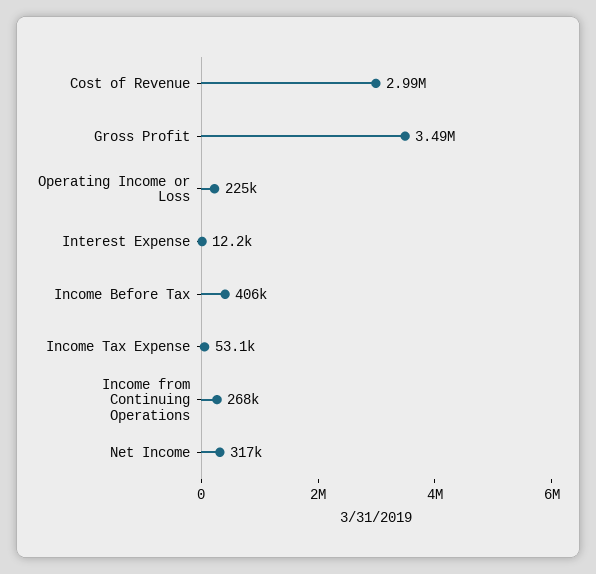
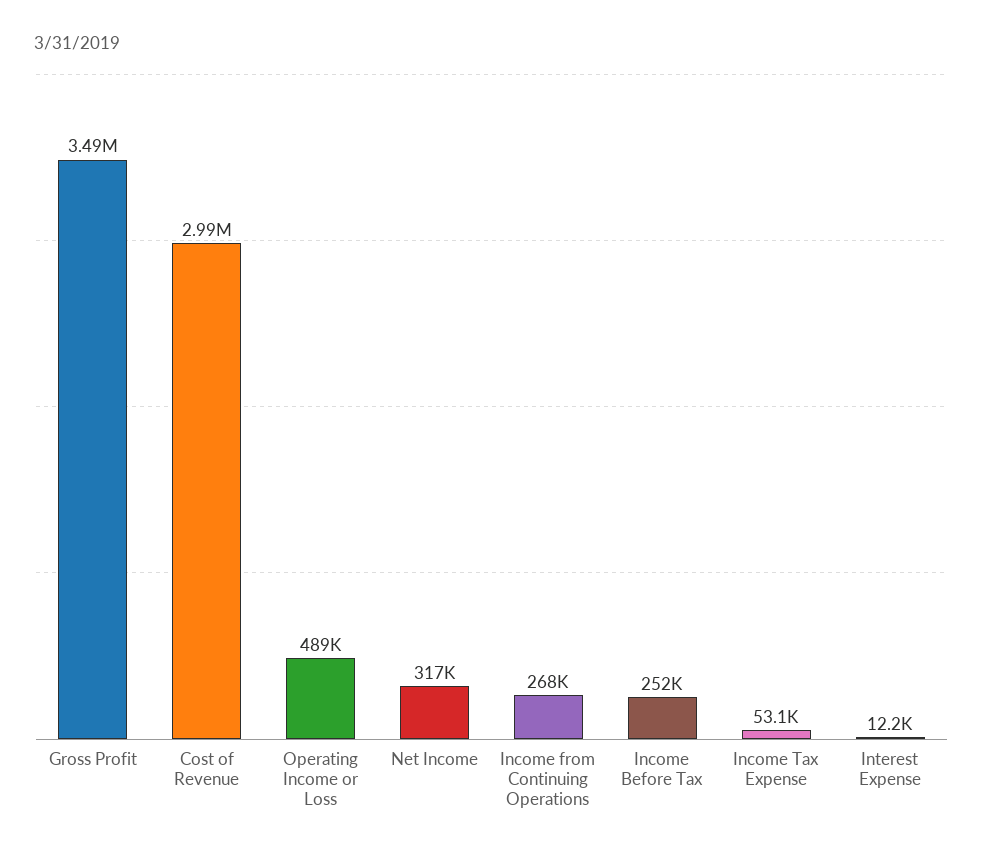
  {
    "Cost of Revenue": 2990000,
    "Gross Profit": 3490000,
-   "Operating Income or Loss": 225000,
+   "Operating Income or Loss": 489000,
    "Interest Expense": 12200,
-   "Income Before Tax": 406000,
+   "Income Before Tax": 252000,
    "Income Tax Expense": 53100,
    "Income from Continuing Operations": 268000,
    "Net Income": 317000
  }

